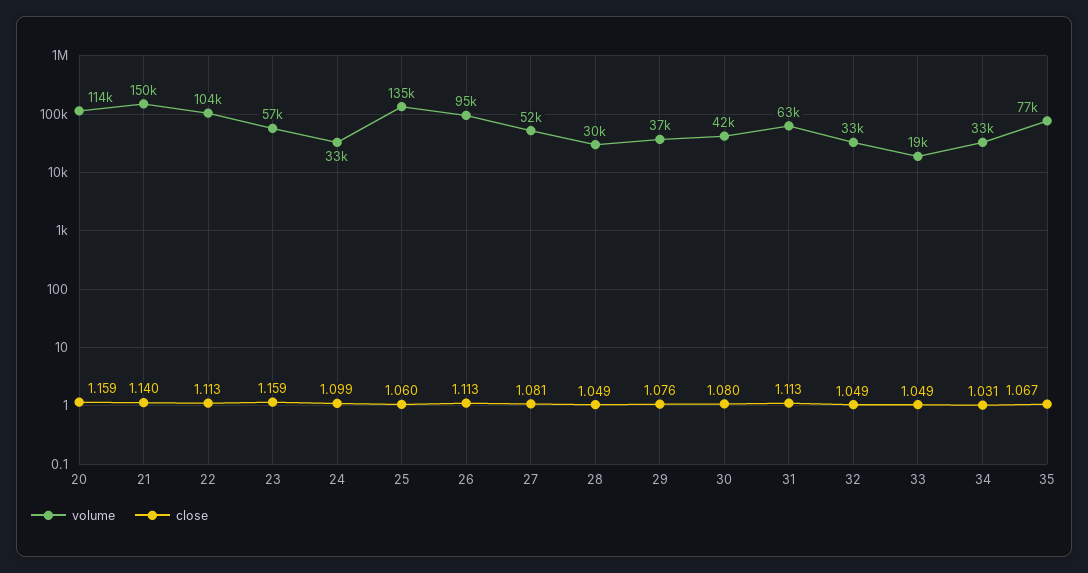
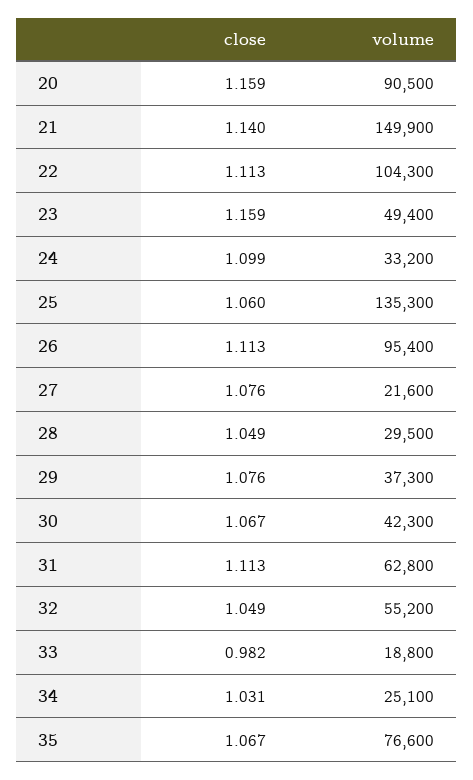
  {
    "volume": {
-     "20": 114000,
+     "20": 90500,
      "21": 149900,
      "22": 104300,
-     "23": 57000,
+     "23": 49400,
      "24": 33200,
      "25": 135300,
      "26": 95400,
-     "27": 52000,
+     "27": 21600,
      "28": 29500,
      "29": 37300,
      "30": 42300,
      "31": 62800,
-     "32": 33000,
+     "32": 55200,
      "33": 18800,
-     "34": 33000,
+     "34": 25100,
      "35": 76600
    },
    "close": {
      "20": 1.159,
      "21": 1.14,
      "22": 1.113,
      "23": 1.159,
      "24": 1.099,
      "25": 1.06,
      "26": 1.113,
-     "27": 1.081,
+     "27": 1.076,
      "28": 1.049,
      "29": 1.076,
-     "30": 1.08,
+     "30": 1.067,
      "31": 1.113,
      "32": 1.049,
-     "33": 1.049,
+     "33": 0.982,
      "34": 1.031,
      "35": 1.067
    }
  }

